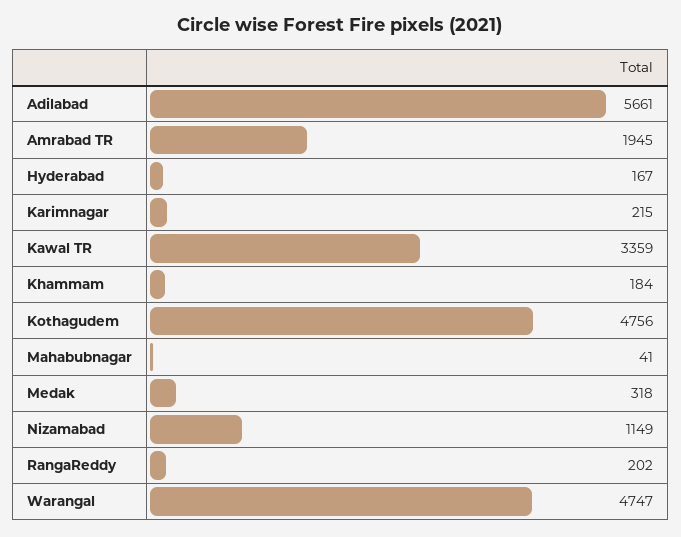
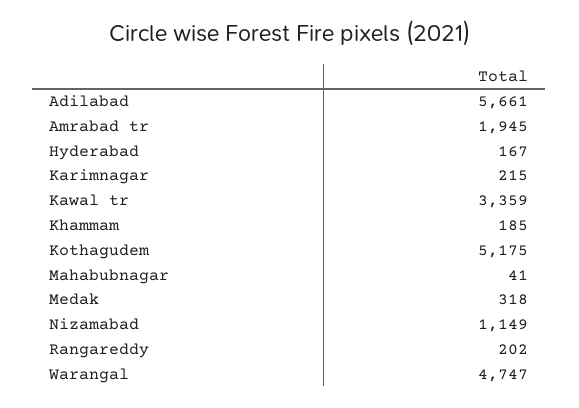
  {
    "Adilabad": 5661,
    "Amrabad TR": 1945,
    "Hyderabad": 167,
    "Karimnagar": 215,
    "Kawal TR": 3359,
-   "Khammam": 184,
+   "Khammam": 185,
-   "Kothagudem": 4756,
+   "Kothagudem": 5175,
    "Mahabubnagar": 41,
    "Medak": 318,
    "Nizamabad": 1149,
    "RangaReddy": 202,
    "Warangal": 4747
  }

